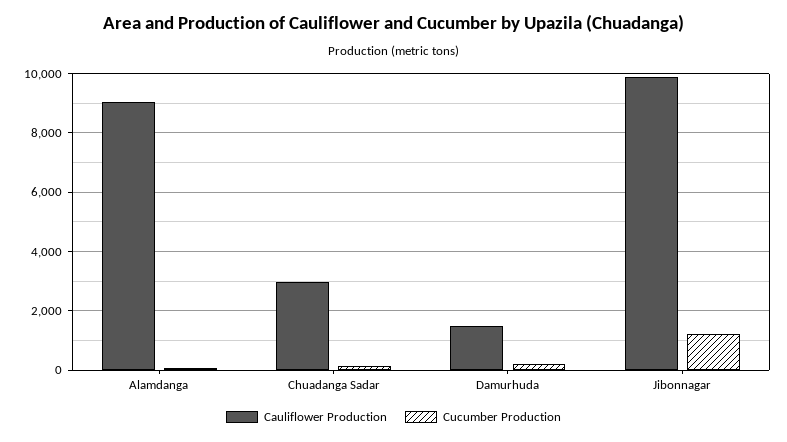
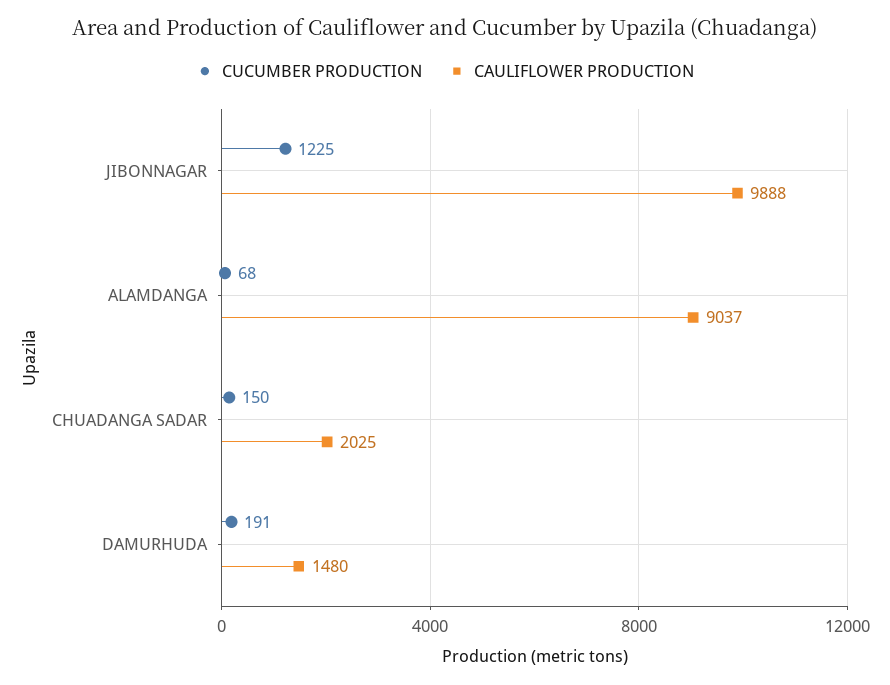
  {
    "Cauliflower Production": {
      "Alamdanga": 9037,
-     "Chuadanga Sadar": 3000,
+     "Chuadanga Sadar": 2025,
      "Damurhuda": 1480,
      "Jibonnagar": 9888
    },
    "Cucumber Production": {
      "Alamdanga": 68,
      "Chuadanga Sadar": 150,
      "Damurhuda": 191,
      "Jibonnagar": 1225
    }
  }

